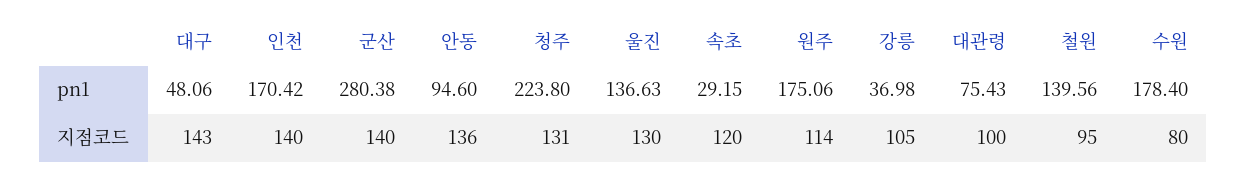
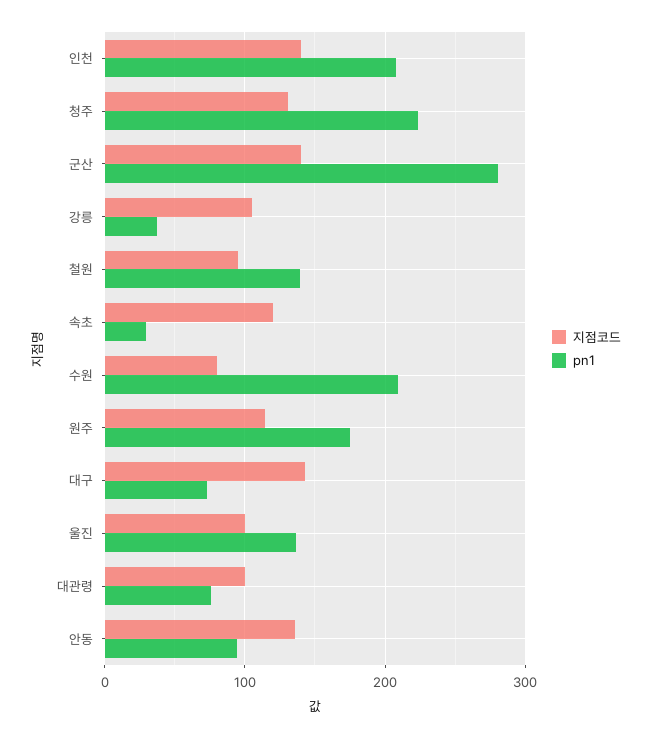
  {
    "pn1": {
-     "대구": 48.06,
+     "대구": 70,
-     "인천": 170.42,
+     "인천": 210,
      "군산": 280.38,
      "안동": 94.6,
      "청주": 223.8,
      "울진": 136.63,
      "속초": 29.15,
      "원주": 175.06,
      "강릉": 36.98,
      "대관령": 75.43,
      "철원": 139.56,
-     "수원": 178.4
+     "수원": 210
    },
    "지점코드": {
      "대구": 143,
      "인천": 140,
      "군산": 140,
      "안동": 136,
      "청주": 131,
-     "울진": 130,
+     "울진": 100,
      "속초": 120,
      "원주": 114,
      "강릉": 105,
      "대관령": 100,
      "철원": 95,
      "수원": 80
    }
  }

